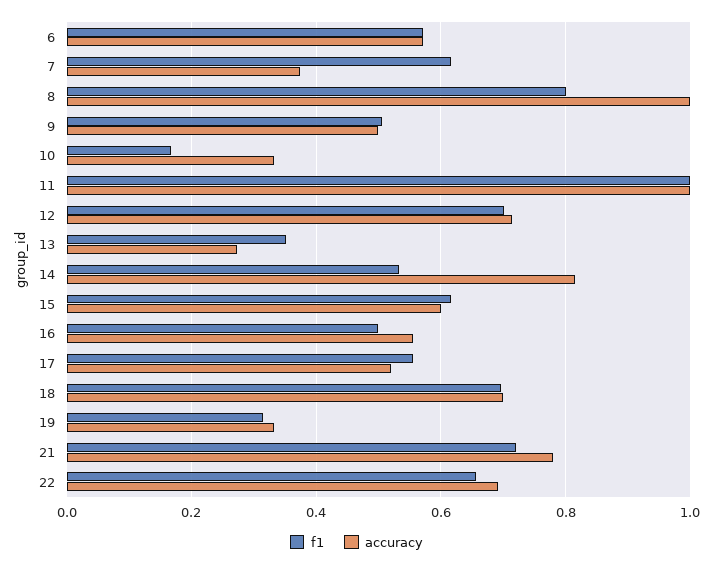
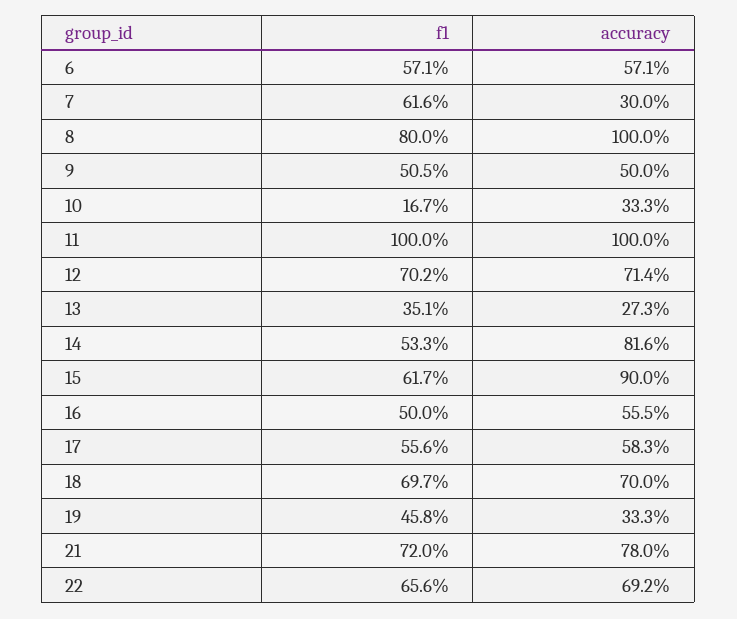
  {
    "f1": {
      "6": 0.571,
      "7": 0.616,
      "8": 0.8,
      "9": 0.505,
      "10": 0.167,
      "11": 1,
      "12": 0.702,
      "13": 0.351,
      "14": 0.533,
      "15": 0.617,
      "16": 0.5,
      "17": 0.556,
      "18": 0.697,
-     "19": 0.32,
+     "19": 0.458,
      "21": 0.72,
      "22": 0.656
    },
    "accuracy": {
      "6": 0.571,
-     "7": 0.38,
+     "7": 0.3,
      "8": 1,
      "9": 0.5,
      "10": 0.333,
      "11": 1,
      "12": 0.714,
      "13": 0.273,
      "14": 0.816,
-     "15": 0.6,
+     "15": 0.9,
      "16": 0.555,
-     "17": 0.52,
+     "17": 0.583,
      "18": 0.7,
      "19": 0.333,
      "21": 0.78,
      "22": 0.692
    }
  }

